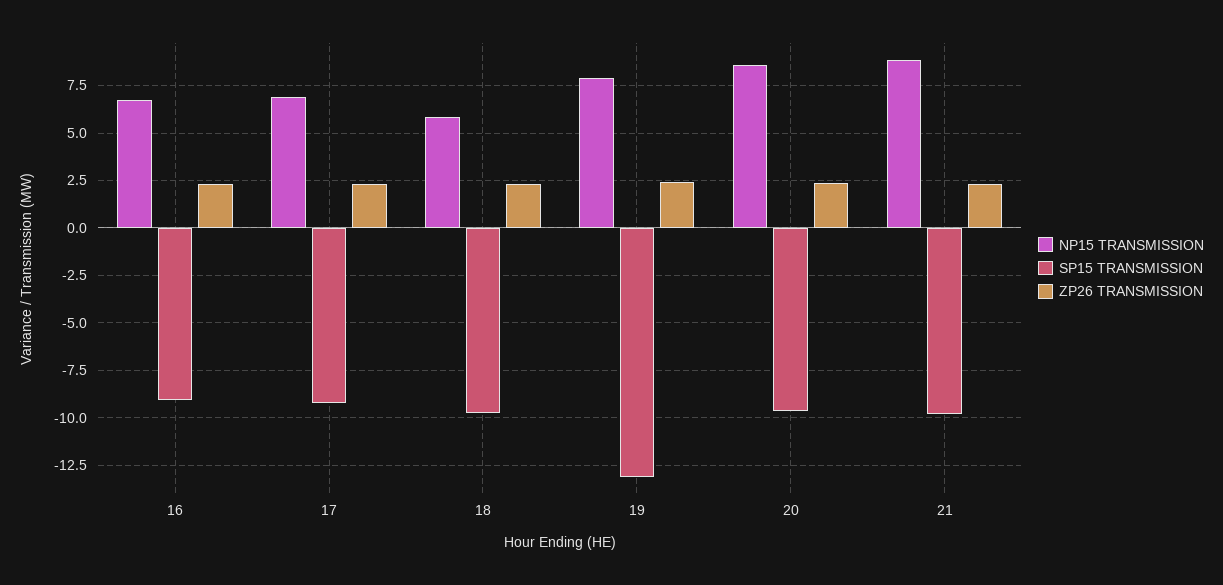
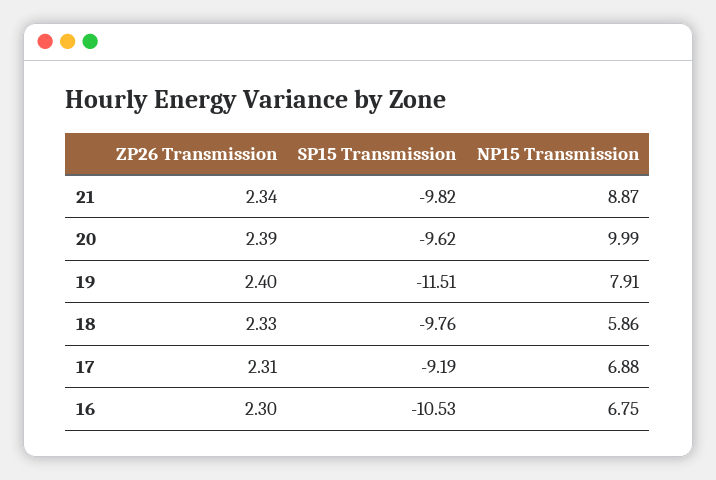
  {
    "NP15 TRANSMISSION": {
      "16": 6.75,
      "17": 6.88,
      "18": 5.86,
      "19": 7.91,
-     "20": 8.5,
+     "20": 9.99,
      "21": 8.87
    },
    "SP15 TRANSMISSION": {
-     "16": -9,
+     "16": -10.53,
      "17": -9.19,
      "18": -9.76,
-     "19": -13,
+     "19": -11.51,
      "20": -9.62,
      "21": -9.82
    },
    "ZP26 TRANSMISSION": {
      "16": 2.3,
      "17": 2.31,
      "18": 2.33,
      "19": 2.4,
      "20": 2.39,
      "21": 2.34
    }
  }

